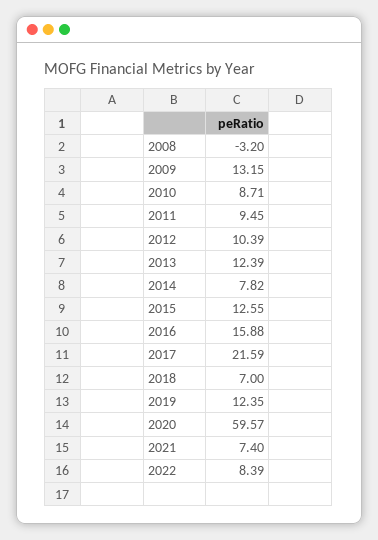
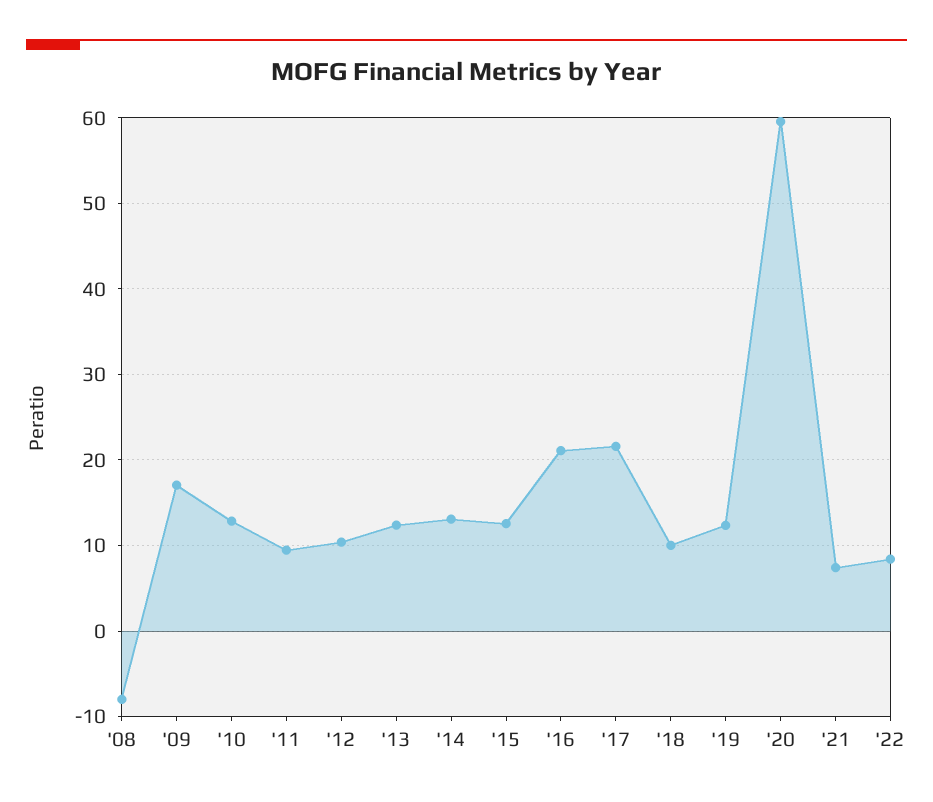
  {
-   "2008": -3.2,
+   "2008": -8,
-   "2009": 13.15,
+   "2009": 17,
-   "2010": 8.71,
+   "2010": 13,
    "2011": 9.45,
    "2012": 10.39,
    "2013": 12.39,
-   "2014": 7.82,
+   "2014": 13,
    "2015": 12.55,
-   "2016": 15.88,
+   "2016": 21,
    "2017": 21.59,
-   "2018": 7,
+   "2018": 10,
    "2019": 12.35,
    "2020": 59.57,
    "2021": 7.4,
    "2022": 8.39
  }

